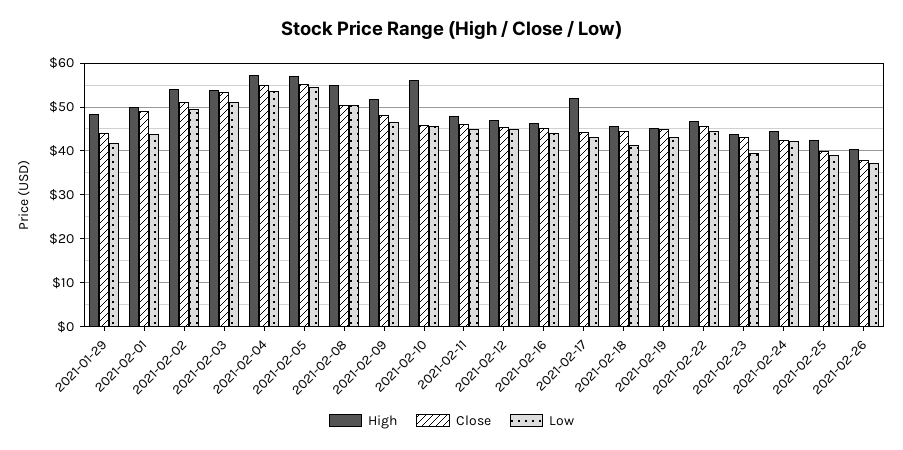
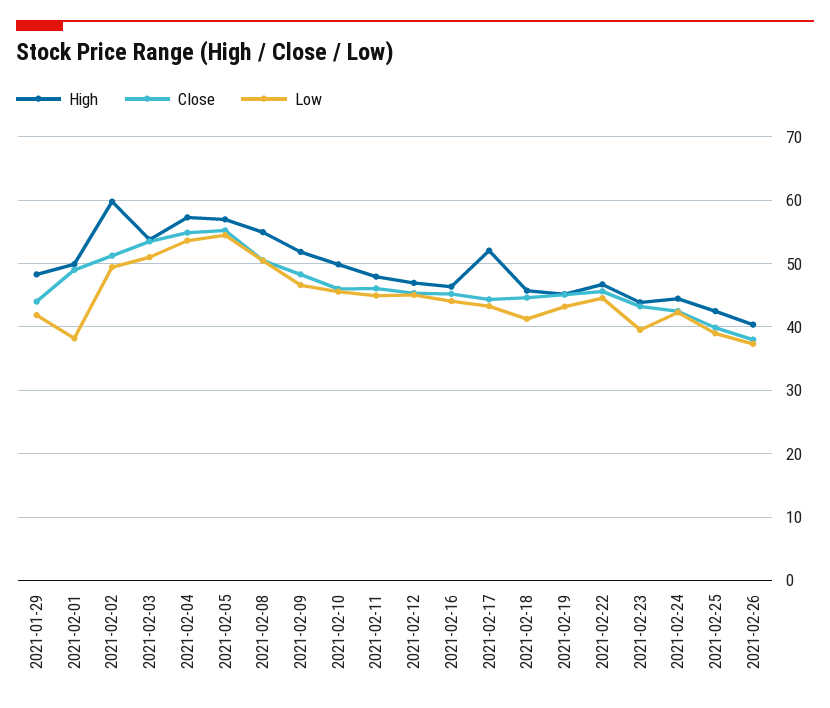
  {
    "High": {
      "2021-01-29": 48,
      "2021-02-01": 50,
-     "2021-02-02": 54,
+     "2021-02-02": 60,
      "2021-02-03": 54,
      "2021-02-04": 57,
      "2021-02-05": 57,
      "2021-02-08": 55,
      "2021-02-09": 52,
-     "2021-02-10": 56,
+     "2021-02-10": 50,
      "2021-02-11": 48,
      "2021-02-12": 47,
      "2021-02-16": 46,
      "2021-02-17": 52,
      "2021-02-18": 46,
      "2021-02-19": 45,
      "2021-02-22": 47,
      "2021-02-23": 44,
      "2021-02-24": 44,
      "2021-02-25": 43,
      "2021-02-26": 40
    },
    "Close": {
      "2021-01-29": 44,
      "2021-02-01": 49,
      "2021-02-02": 51,
      "2021-02-03": 54,
      "2021-02-04": 55,
      "2021-02-05": 55,
      "2021-02-08": 51,
      "2021-02-09": 48,
      "2021-02-10": 46,
      "2021-02-11": 46,
      "2021-02-12": 45,
      "2021-02-16": 45,
      "2021-02-17": 44,
      "2021-02-18": 45,
      "2021-02-19": 45,
      "2021-02-22": 46,
      "2021-02-23": 43,
      "2021-02-24": 43,
      "2021-02-25": 40,
      "2021-02-26": 38
    },
    "Low": {
      "2021-01-29": 42,
-     "2021-02-01": 44,
+     "2021-02-01": 38,
      "2021-02-02": 49,
      "2021-02-03": 51,
      "2021-02-04": 54,
      "2021-02-05": 55,
      "2021-02-08": 50,
      "2021-02-09": 47,
      "2021-02-10": 46,
      "2021-02-11": 45,
      "2021-02-12": 45,
      "2021-02-16": 44,
      "2021-02-17": 43,
      "2021-02-18": 41,
      "2021-02-19": 43,
      "2021-02-22": 45,
      "2021-02-23": 40,
      "2021-02-24": 42,
      "2021-02-25": 39,
      "2021-02-26": 37
    }
  }

